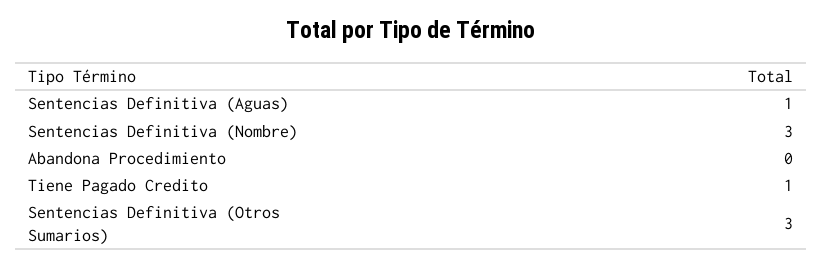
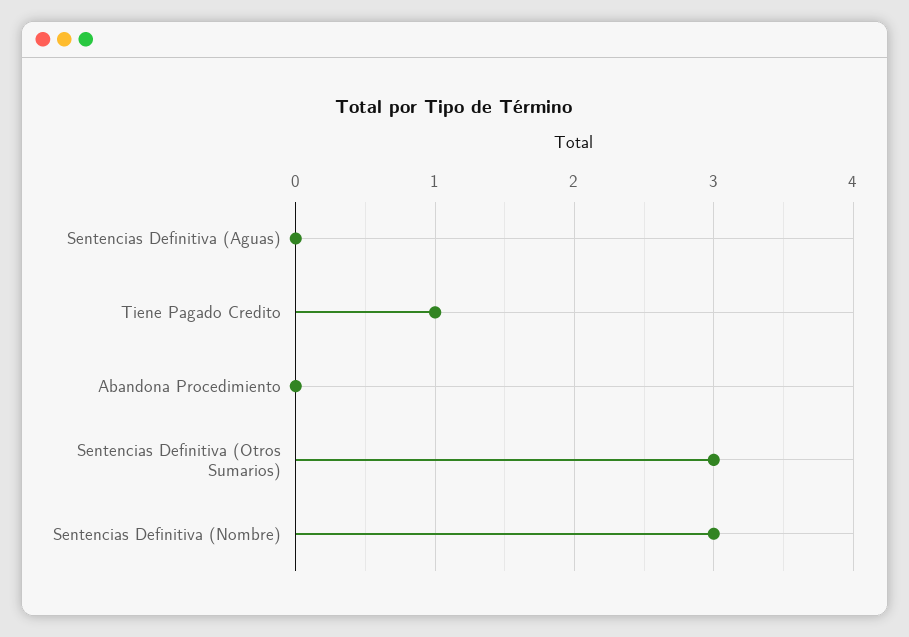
  {
-   "Sentencias Definitiva (Aguas)": 1,
+   "Sentencias Definitiva (Aguas)": 0,
    "Sentencias Definitiva (Nombre)": 3,
    "Abandona Procedimiento": 0,
    "Tiene Pagado Credito": 1,
    "Sentencias Definitiva (Otros Sumarios)": 3
  }

